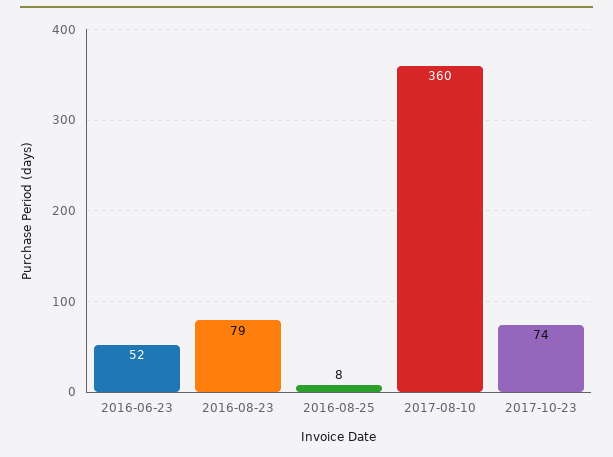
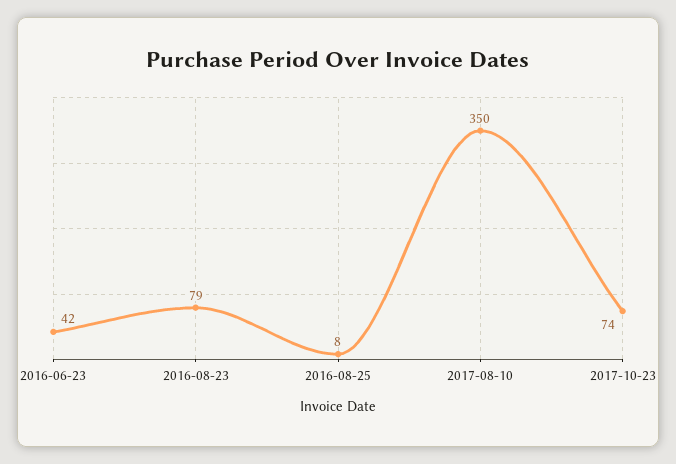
  {
-   "2016-06-23": 52,
+   "2016-06-23": 42,
    "2016-08-23": 79,
    "2016-08-25": 8,
-   "2017-08-10": 360,
+   "2017-08-10": 350,
    "2017-10-23": 74
  }

